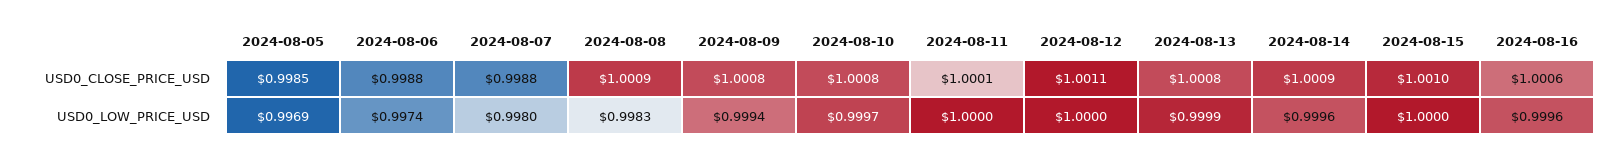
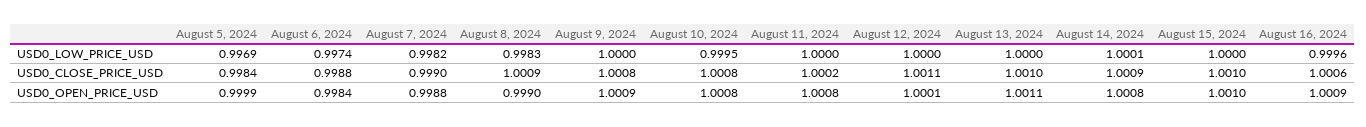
  {
    "2024-08-05": {
-     "USD0_CLOSE_PRICE_USD": 0.9985,
+     "USD0_CLOSE_PRICE_USD": 0.9984,
-     "USD0_LOW_PRICE_USD": 0.9969
+     "USD0_LOW_PRICE_USD": 0.9969,
+     "USD0_OPEN_PRICE_USD": 0.9999
    },
    "2024-08-06": {
      "USD0_CLOSE_PRICE_USD": 0.9988,
-     "USD0_LOW_PRICE_USD": 0.9974
+     "USD0_LOW_PRICE_USD": 0.9974,
+     "USD0_OPEN_PRICE_USD": 0.9984
    },
    "2024-08-07": {
-     "USD0_CLOSE_PRICE_USD": 0.9988,
+     "USD0_CLOSE_PRICE_USD": 0.999,
-     "USD0_LOW_PRICE_USD": 0.998
+     "USD0_LOW_PRICE_USD": 0.9982,
+     "USD0_OPEN_PRICE_USD": 0.9988
    },
    "2024-08-08": {
      "USD0_CLOSE_PRICE_USD": 1.0009,
-     "USD0_LOW_PRICE_USD": 0.9983
+     "USD0_LOW_PRICE_USD": 0.9983,
+     "USD0_OPEN_PRICE_USD": 0.999
    },
    "2024-08-09": {
      "USD0_CLOSE_PRICE_USD": 1.0008,
-     "USD0_LOW_PRICE_USD": 0.9994
+     "USD0_LOW_PRICE_USD": 1,
+     "USD0_OPEN_PRICE_USD": 1.0009
    },
    "2024-08-10": {
      "USD0_CLOSE_PRICE_USD": 1.0008,
-     "USD0_LOW_PRICE_USD": 0.9997
+     "USD0_LOW_PRICE_USD": 0.9995,
+     "USD0_OPEN_PRICE_USD": 1.0008
    },
    "2024-08-11": {
-     "USD0_CLOSE_PRICE_USD": 1.0001,
+     "USD0_CLOSE_PRICE_USD": 1.0002,
-     "USD0_LOW_PRICE_USD": 1
+     "USD0_LOW_PRICE_USD": 1,
+     "USD0_OPEN_PRICE_USD": 1.0008
    },
    "2024-08-12": {
      "USD0_CLOSE_PRICE_USD": 1.0011,
-     "USD0_LOW_PRICE_USD": 1
+     "USD0_LOW_PRICE_USD": 1,
+     "USD0_OPEN_PRICE_USD": 1.0001
    },
    "2024-08-13": {
-     "USD0_CLOSE_PRICE_USD": 1.0008,
+     "USD0_CLOSE_PRICE_USD": 1.001,
-     "USD0_LOW_PRICE_USD": 0.9999
+     "USD0_LOW_PRICE_USD": 1,
+     "USD0_OPEN_PRICE_USD": 1.0011
    },
    "2024-08-14": {
      "USD0_CLOSE_PRICE_USD": 1.0009,
-     "USD0_LOW_PRICE_USD": 0.9996
+     "USD0_LOW_PRICE_USD": 1.0001,
+     "USD0_OPEN_PRICE_USD": 1.0008
    },
    "2024-08-15": {
      "USD0_CLOSE_PRICE_USD": 1.001,
-     "USD0_LOW_PRICE_USD": 1
+     "USD0_LOW_PRICE_USD": 1,
+     "USD0_OPEN_PRICE_USD": 1.001
    },
    "2024-08-16": {
      "USD0_CLOSE_PRICE_USD": 1.0006,
-     "USD0_LOW_PRICE_USD": 0.9996
+     "USD0_LOW_PRICE_USD": 0.9996,
+     "USD0_OPEN_PRICE_USD": 1.0009
    }
  }

